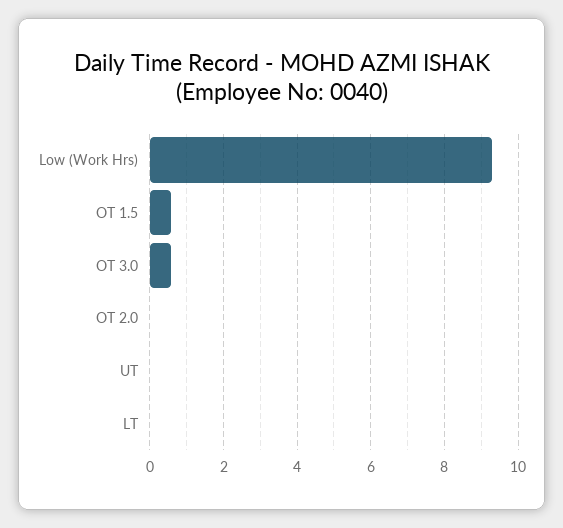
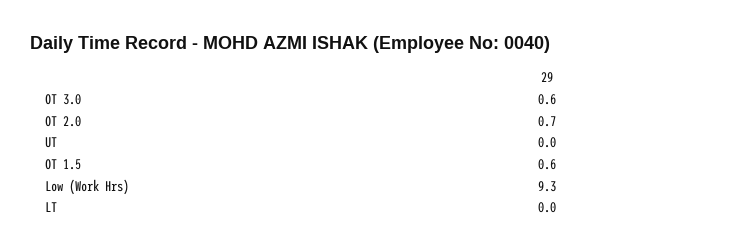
  {
    "Low (Work Hrs)": 9.3,
    "OT 1.5": 0.6,
    "OT 3.0": 0.6,
-   "OT 2.0": 0,
+   "OT 2.0": 0.7,
    "UT": 0,
    "LT": 0
  }

